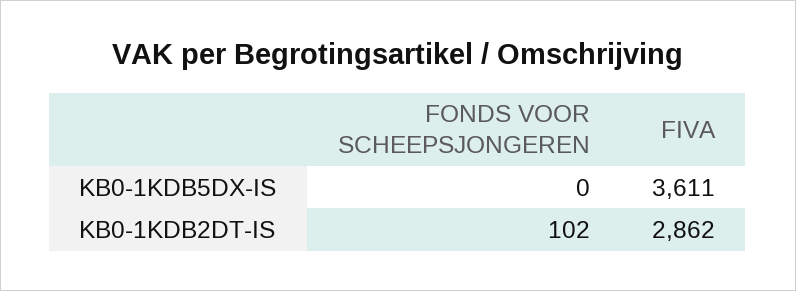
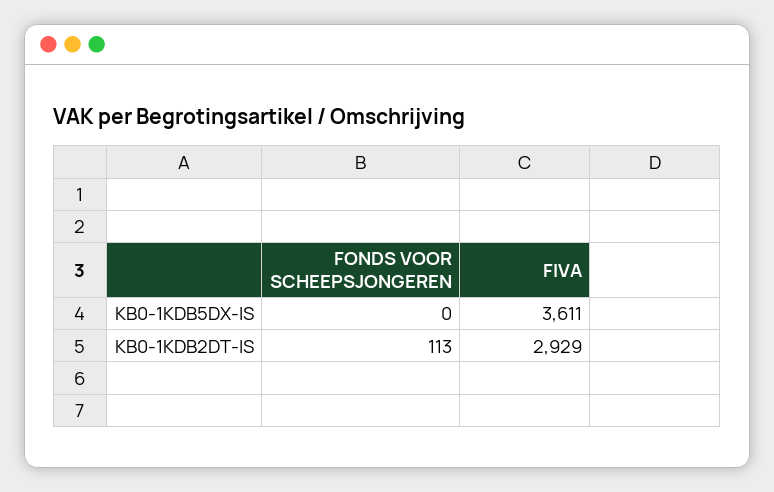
  {
    "FONDS VOOR SCHEEPSJONGEREN": {
      "KB0-1KDB5DX-IS": 0,
-     "KB0-1KDB2DT-IS": 102
+     "KB0-1KDB2DT-IS": 113
    },
    "FIVA": {
      "KB0-1KDB5DX-IS": 3611,
-     "KB0-1KDB2DT-IS": 2862
+     "KB0-1KDB2DT-IS": 2929
    }
  }

